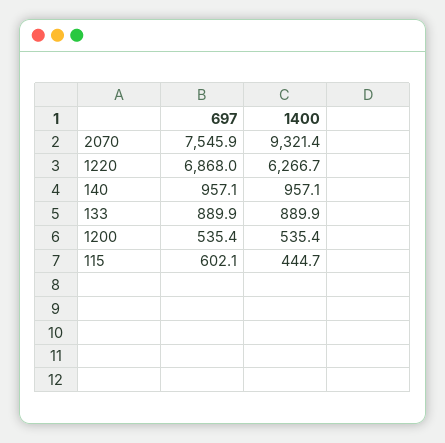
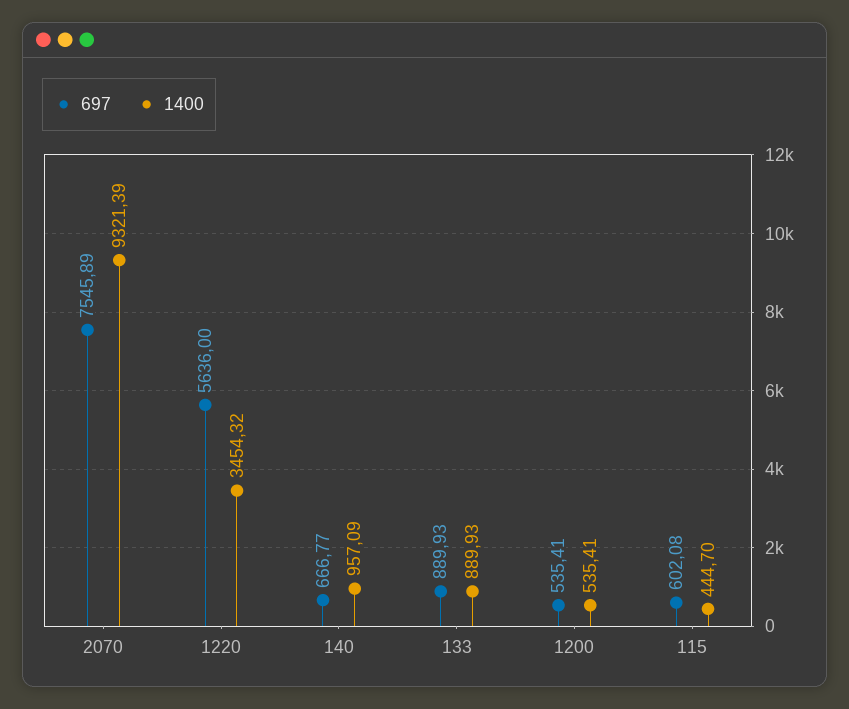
  {
    "697": {
      "2070": 7545.89,
-     "1220": 6868,
+     "1220": 5636,
-     "140": 957.1,
+     "140": 666.77,
      "133": 889.93,
      "1200": 535.41,
      "115": 602.08
    },
    "1400": {
      "2070": 9321.39,
-     "1220": 6266.7,
+     "1220": 3454.32,
      "140": 957.09,
      "133": 889.93,
      "1200": 535.41,
      "115": 444.7
    }
  }

